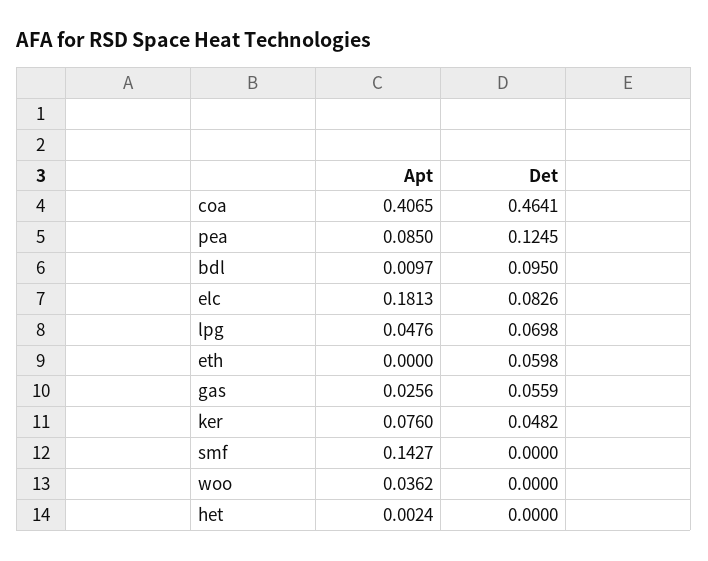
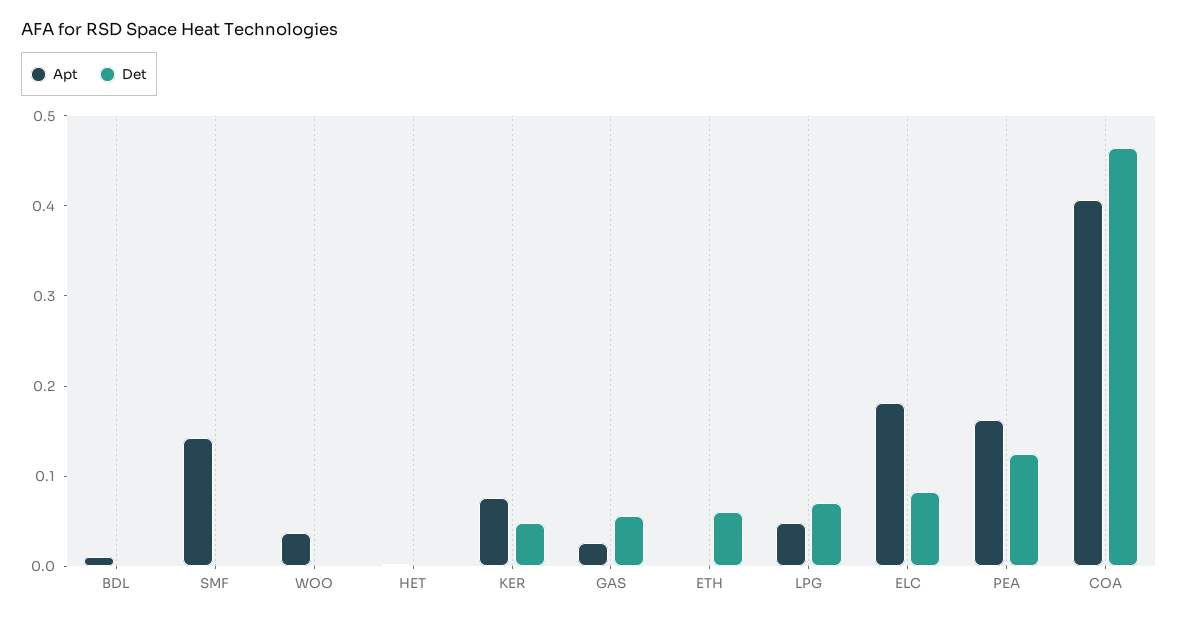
  {
    "Apt": {
      "coa": 0.4065,
-     "pea": 0.085,
+     "pea": 0.16,
      "bdl": 0.0097,
      "elc": 0.1813,
      "lpg": 0.0476,
      "eth": 0,
      "gas": 0.0256,
      "ker": 0.076,
      "smf": 0.1427,
      "woo": 0.0362,
      "het": 0.0024
    },
    "Det": {
      "coa": 0.4641,
      "pea": 0.1245,
-     "bdl": 0.095,
+     "bdl": 0,
      "elc": 0.0826,
      "lpg": 0.0698,
      "eth": 0.0598,
      "gas": 0.0559,
      "ker": 0.0482,
      "smf": 0,
      "woo": 0,
      "het": 0
    }
  }

